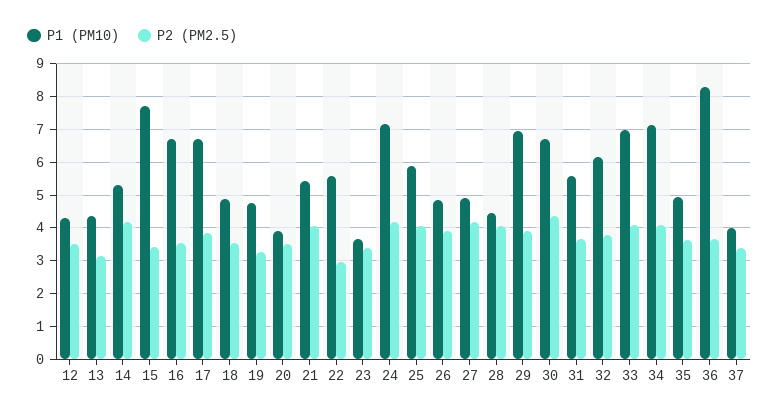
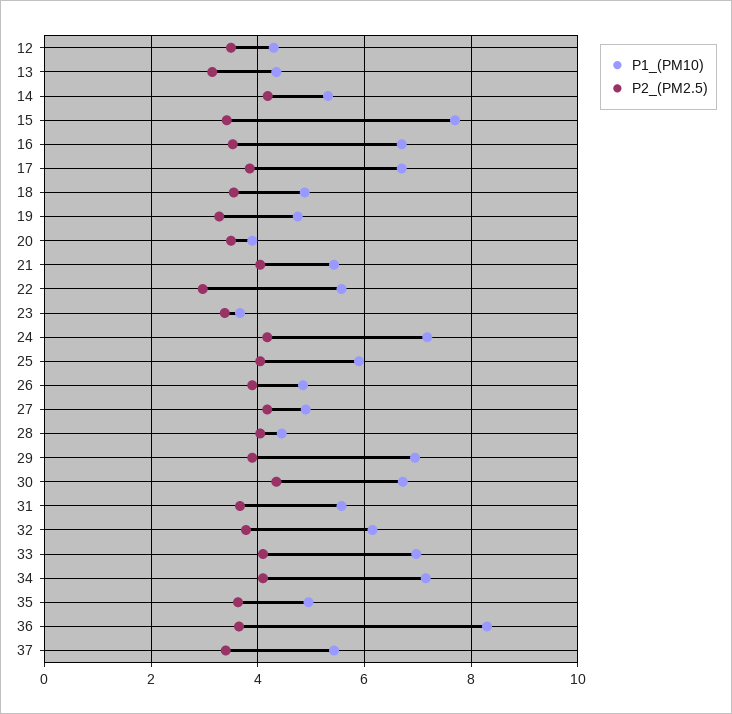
  {
    "P1 (PM10)": {
      "12": 4.4,
      "13": 4.4,
      "14": 5.4,
      "15": 7.8,
      "16": 6.8,
      "17": 6.8,
      "18": 4.8,
      "19": 4.8,
      "20": 4,
      "21": 5.4,
      "22": 5.6,
      "23": 3.6,
      "24": 7.2,
      "25": 6,
      "26": 4.8,
      "27": 5,
      "28": 4.4,
      "29": 7,
      "30": 6.8,
      "31": 5.6,
      "32": 6.2,
      "33": 7,
      "34": 7.2,
      "35": 5,
      "36": 8.4,
-     "37": 4
+     "37": 5.4
    },
    "P2 (PM2.5)": {
      "12": 3.6,
      "13": 3.2,
      "14": 4.2,
      "15": 3.4,
      "16": 3.6,
      "17": 3.8,
      "18": 3.6,
      "19": 3.2,
      "20": 3.6,
      "21": 4,
      "22": 3,
      "23": 3.4,
      "24": 4.2,
      "25": 4,
      "26": 4,
      "27": 4.2,
      "28": 4,
      "29": 4,
      "30": 4.4,
      "31": 3.6,
      "32": 3.8,
      "33": 4.2,
      "34": 4.2,
      "35": 3.6,
      "36": 3.6,
      "37": 3.4
    }
  }

